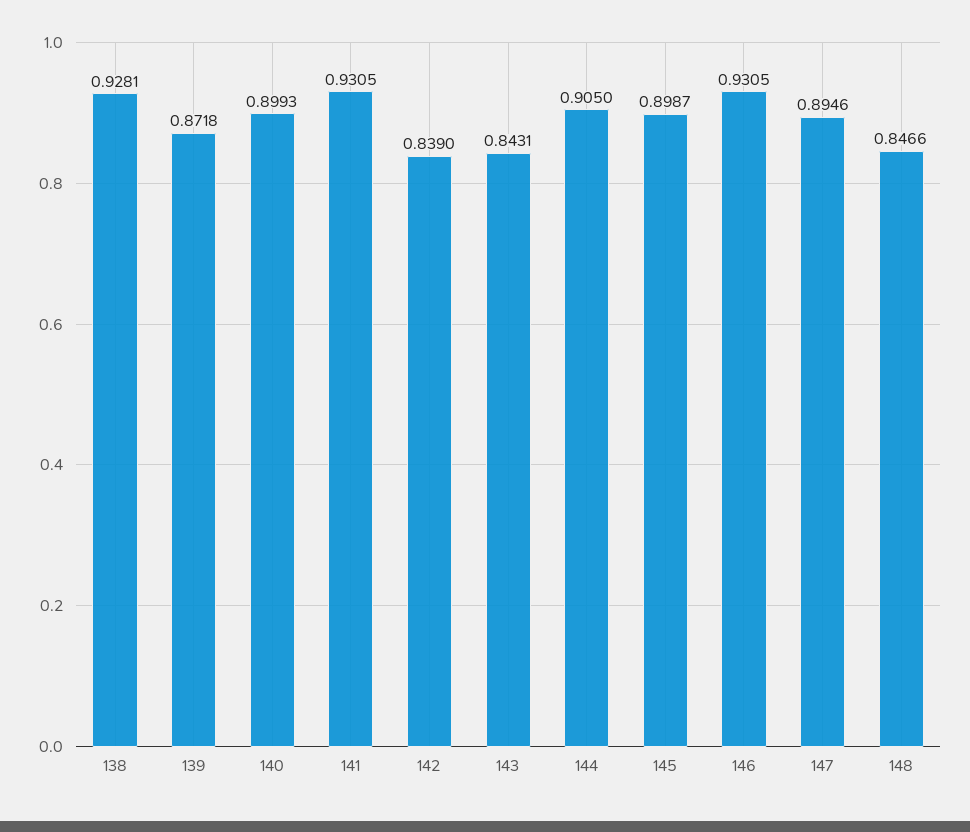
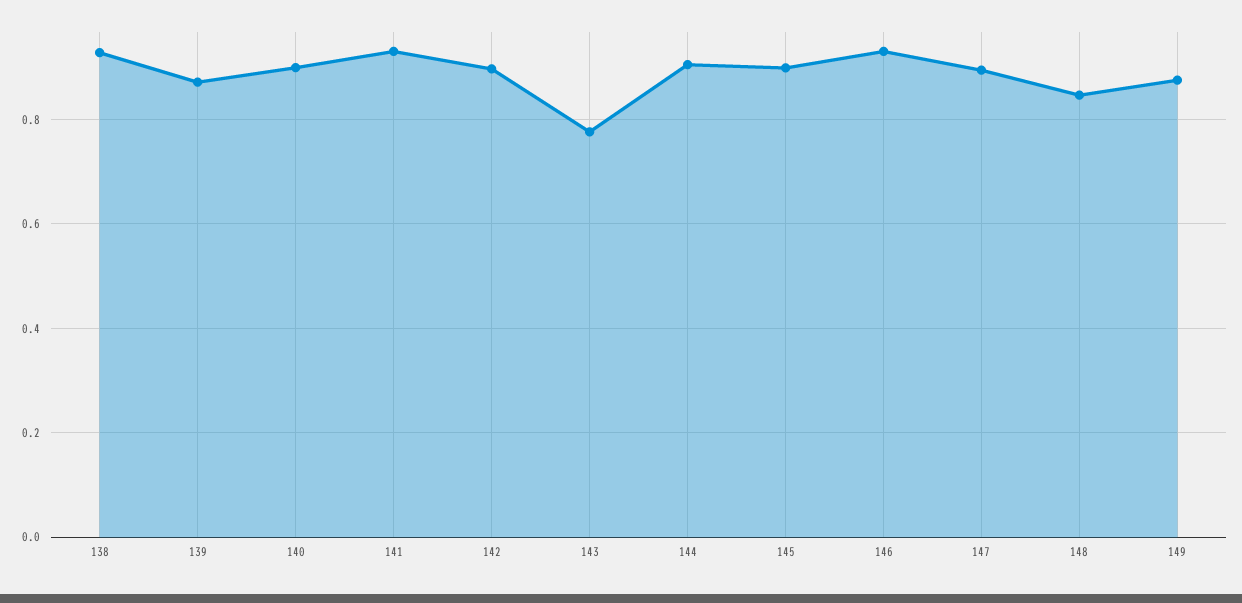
  {
    "138": 0.9281,
    "139": 0.8718,
    "140": 0.8993,
    "141": 0.9305,
-   "142": 0.839,
+   "142": 0.9,
-   "143": 0.8431,
+   "143": 0.78,
    "144": 0.905,
    "145": 0.8987,
    "146": 0.9305,
    "147": 0.8946,
-   "148": 0.8466
+   "148": 0.8466,
+   "149": 0.88
  }

